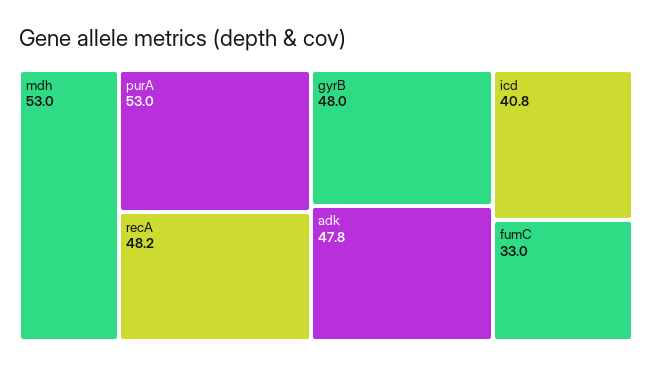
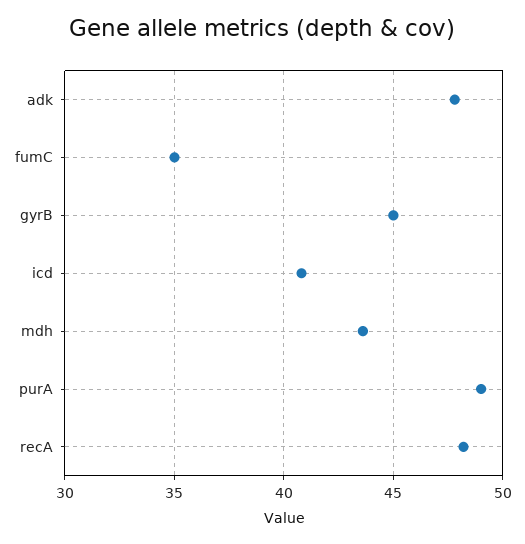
  {
-   "mdh": 53,
+   "mdh": 43.5,
-   "purA": 53,
+   "purA": 49,
    "recA": 48.2,
-   "gyrB": 48,
+   "gyrB": 45,
    "adk": 47.8,
    "icd": 40.8,
-   "fumC": 33
+   "fumC": 35
  }

